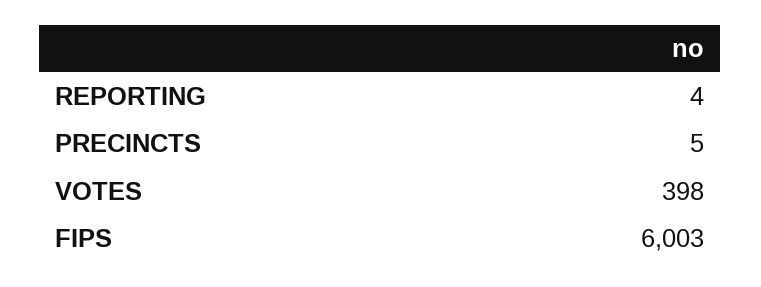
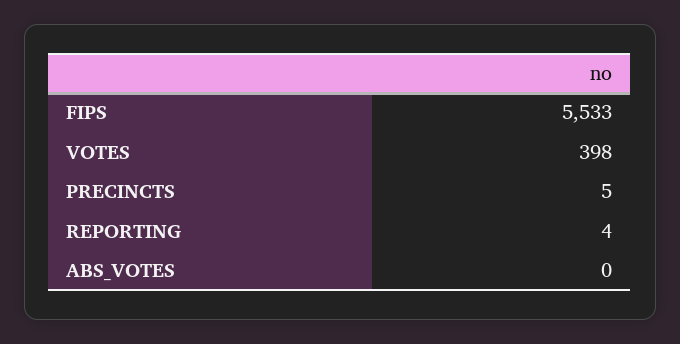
  {
    "REPORTING": 4,
    "PRECINCTS": 5,
    "VOTES": 398,
-   "FIPS": 6003
+   "FIPS": 5533,
+   "ABS_VOTES": 0
  }

